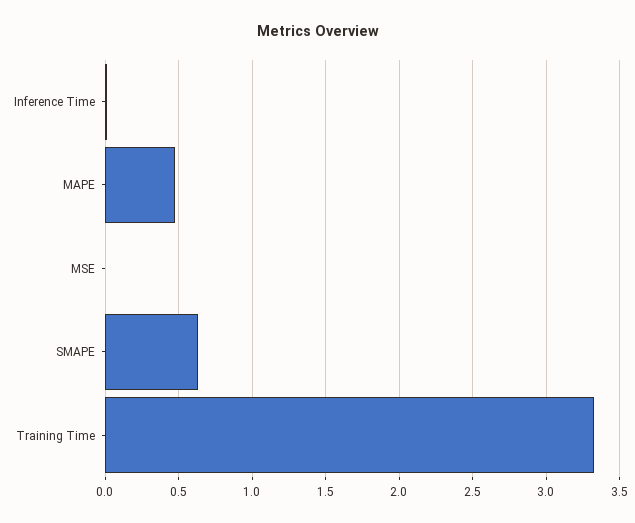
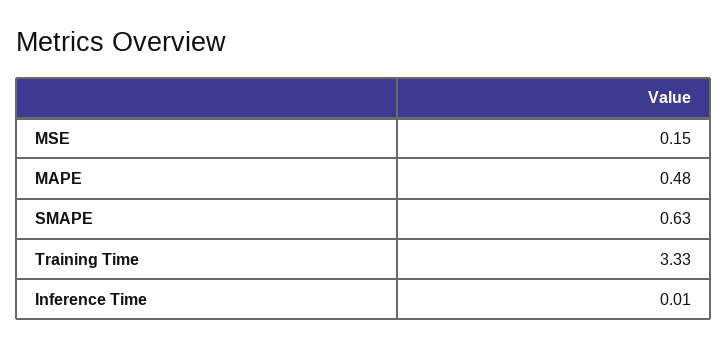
  {
    "Inference Time": 0.01,
    "MAPE": 0.48,
-   "MSE": 0,
+   "MSE": 0.15,
    "SMAPE": 0.63,
    "Training Time": 3.33
  }

